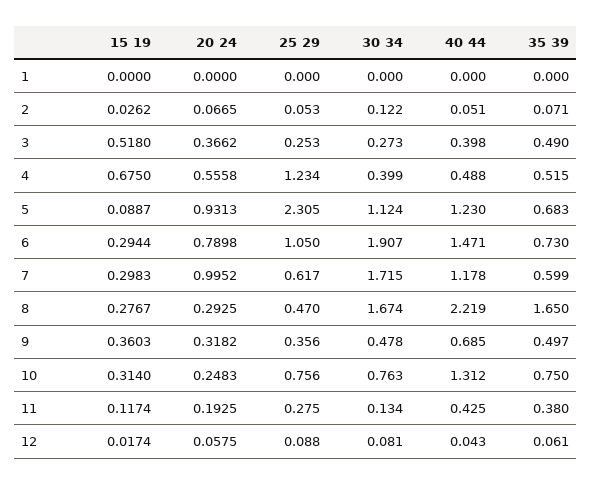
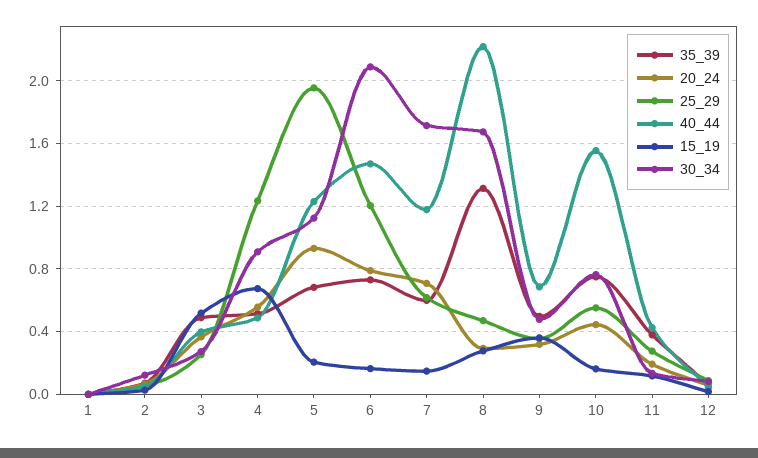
  {
    "15 19": {
      "1": 0,
      "2": 0.0262,
      "3": 0.518,
      "4": 0.675,
-     "5": 0.0887,
+     "5": 0.2,
-     "6": 0.2944,
+     "6": 0.15,
-     "7": 0.2983,
+     "7": 0.15,
      "8": 0.2767,
      "9": 0.3603,
-     "10": 0.314,
+     "10": 0.15,
      "11": 0.1174,
      "12": 0.0174
    },
    "20 24": {
      "1": 0,
      "2": 0.0665,
      "3": 0.3662,
      "4": 0.5558,
      "5": 0.9313,
      "6": 0.7898,
-     "7": 0.9952,
+     "7": 0.7,
      "8": 0.2925,
      "9": 0.3182,
-     "10": 0.2483,
+     "10": 0.45,
      "11": 0.1925,
      "12": 0.0575
    },
    "25 29": {
      "1": 0,
      "2": 0.053,
      "3": 0.253,
      "4": 1.234,
-     "5": 2.305,
+     "5": 1.95,
-     "6": 1.05,
+     "6": 1.2,
      "7": 0.617,
      "8": 0.47,
      "9": 0.356,
-     "10": 0.756,
+     "10": 0.55,
      "11": 0.275,
      "12": 0.088
    },
    "30 34": {
      "1": 0,
      "2": 0.122,
      "3": 0.273,
-     "4": 0.399,
+     "4": 0.9,
      "5": 1.124,
-     "6": 1.907,
+     "6": 2.1,
      "7": 1.715,
      "8": 1.674,
      "9": 0.478,
      "10": 0.763,
      "11": 0.134,
      "12": 0.081
    },
    "40 44": {
      "1": 0,
      "2": 0.051,
      "3": 0.398,
      "4": 0.488,
      "5": 1.23,
      "6": 1.471,
      "7": 1.178,
      "8": 2.219,
      "9": 0.685,
-     "10": 1.312,
+     "10": 1.55,
      "11": 0.425,
      "12": 0.043
    },
    "35 39": {
      "1": 0,
      "2": 0.071,
      "3": 0.49,
      "4": 0.515,
      "5": 0.683,
      "6": 0.73,
      "7": 0.599,
-     "8": 1.65,
+     "8": 1.3,
      "9": 0.497,
      "10": 0.75,
      "11": 0.38,
      "12": 0.061
    }
  }

